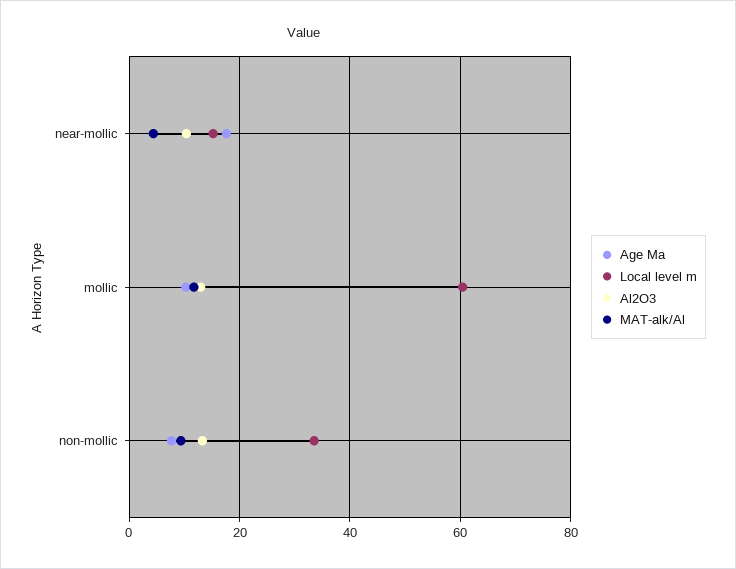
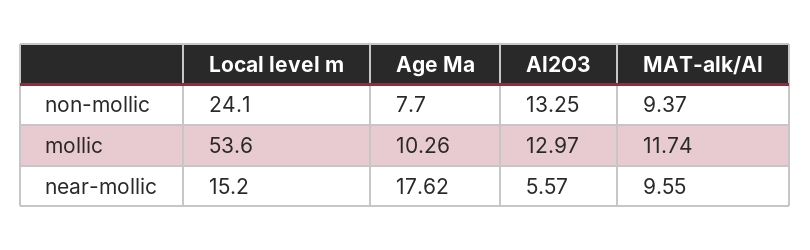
  {
    "Age Ma": {
      "near-mollic": 17.62,
      "mollic": 10.26,
      "non-mollic": 7.7
    },
    "Local level m": {
      "near-mollic": 15.2,
-     "mollic": 60,
+     "mollic": 53.6,
-     "non-mollic": 34
+     "non-mollic": 24.1
    },
    "Al2O3": {
-     "near-mollic": 10,
+     "near-mollic": 5.57,
      "mollic": 12.97,
      "non-mollic": 13.25
    },
    "MAT-alk/Al": {
-     "near-mollic": 4,
+     "near-mollic": 9.55,
      "mollic": 11.74,
      "non-mollic": 9.37
    }
  }

